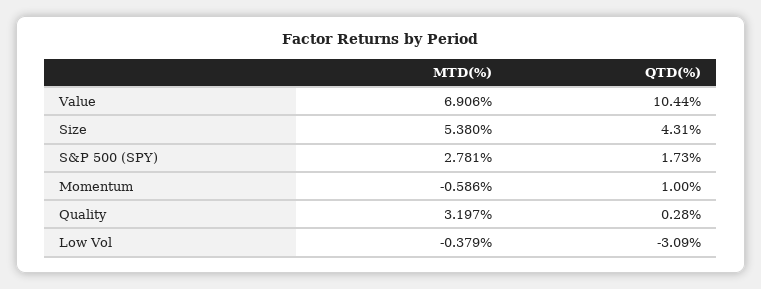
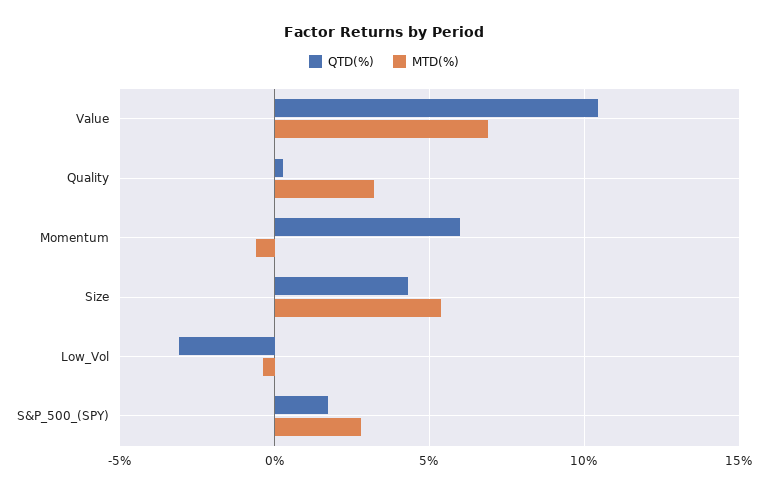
  {
    "MTD(%)": {
      "Value": 6.906,
      "Size": 5.38,
      "S&P 500 (SPY)": 2.781,
      "Momentum": -0.586,
      "Quality": 3.197,
      "Low Vol": -0.379
    },
    "QTD(%)": {
      "Value": 10.44,
      "Size": 4.31,
      "S&P 500 (SPY)": 1.73,
-     "Momentum": 1,
+     "Momentum": 6,
      "Quality": 0.28,
      "Low Vol": -3.09
    }
  }

